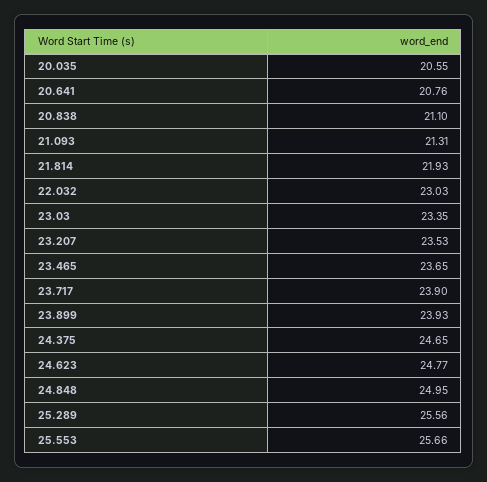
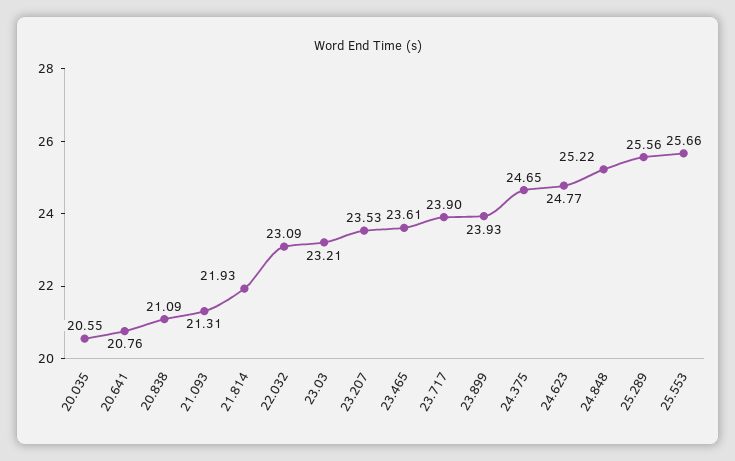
  {
    "20.035": 20.55,
    "20.641": 20.76,
-   "20.838": 21.1,
+   "20.838": 21.09,
    "21.093": 21.31,
    "21.814": 21.93,
-   "22.032": 23.03,
+   "22.032": 23.09,
-   "23.03": 23.35,
+   "23.03": 23.21,
    "23.207": 23.53,
-   "23.465": 23.65,
+   "23.465": 23.61,
    "23.717": 23.9,
    "23.899": 23.93,
    "24.375": 24.65,
    "24.623": 24.77,
-   "24.848": 24.95,
+   "24.848": 25.22,
    "25.289": 25.56,
    "25.553": 25.66
  }

